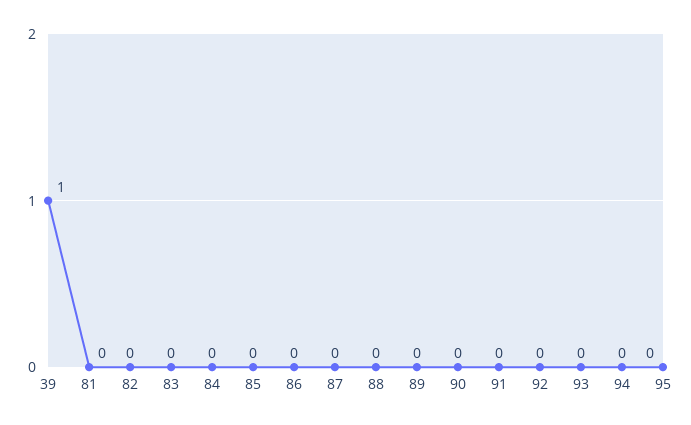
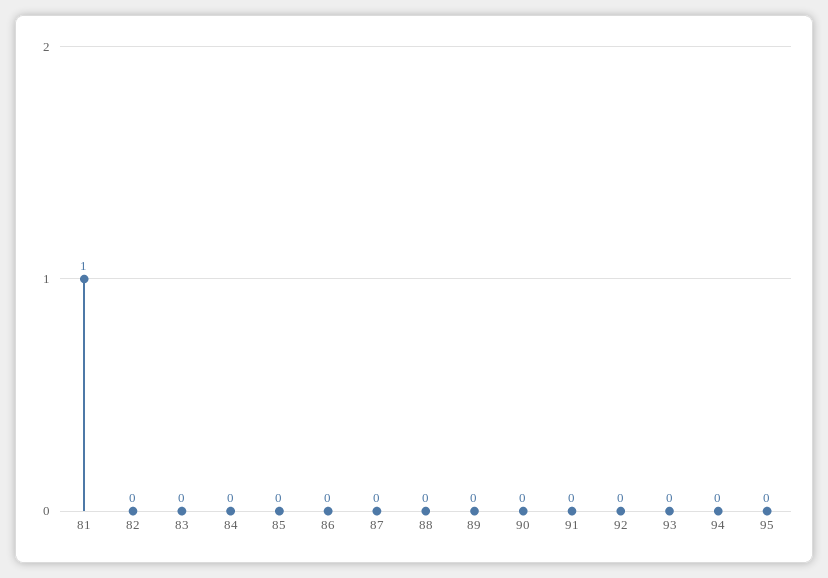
  {
-   "39": 1,
-   "81": 0,
+   "81": 1,
    "82": 0,
    "83": 0,
    "84": 0,
    "85": 0,
    "86": 0,
    "87": 0,
    "88": 0,
    "89": 0,
    "90": 0,
    "91": 0,
    "92": 0,
    "93": 0,
    "94": 0,
    "95": 0
  }

